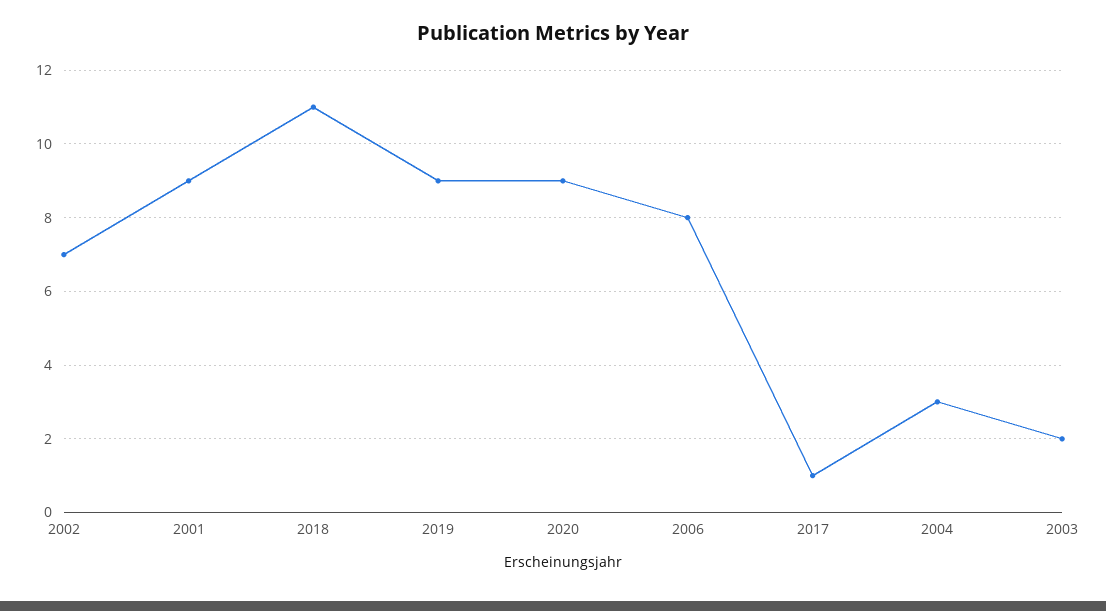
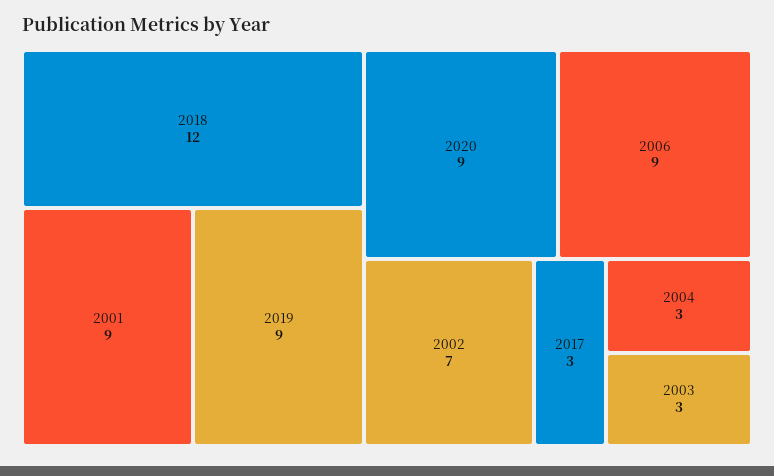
  {
    "2002": 7,
    "2001": 9,
-   "2018": 11,
+   "2018": 12,
    "2019": 9,
    "2020": 9,
-   "2006": 8,
+   "2006": 9,
-   "2017": 1,
+   "2017": 3,
    "2004": 3,
-   "2003": 2
+   "2003": 3
  }

